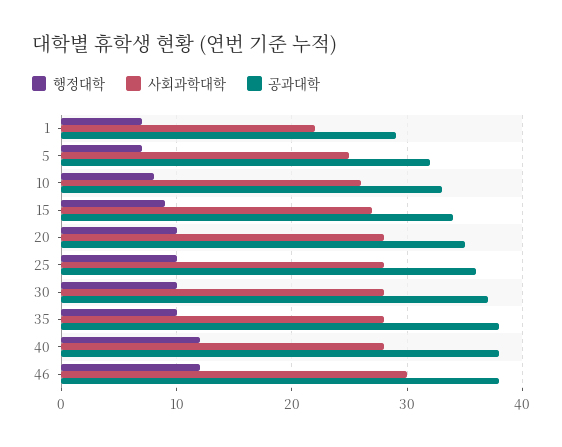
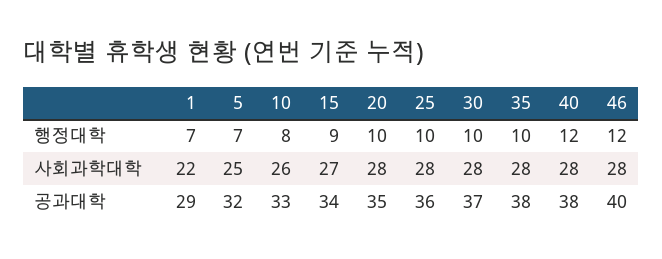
  {
    "행정대학": {
      "1": 7,
      "5": 7,
      "10": 8,
      "15": 9,
      "20": 10,
      "25": 10,
      "30": 10,
      "35": 10,
      "40": 12,
      "46": 12
    },
    "사회과학대학": {
      "1": 22,
      "5": 25,
      "10": 26,
      "15": 27,
      "20": 28,
      "25": 28,
      "30": 28,
      "35": 28,
      "40": 28,
-     "46": 30
+     "46": 28
    },
    "공과대학": {
      "1": 29,
      "5": 32,
      "10": 33,
      "15": 34,
      "20": 35,
      "25": 36,
      "30": 37,
      "35": 38,
      "40": 38,
-     "46": 38
+     "46": 40
    }
  }

